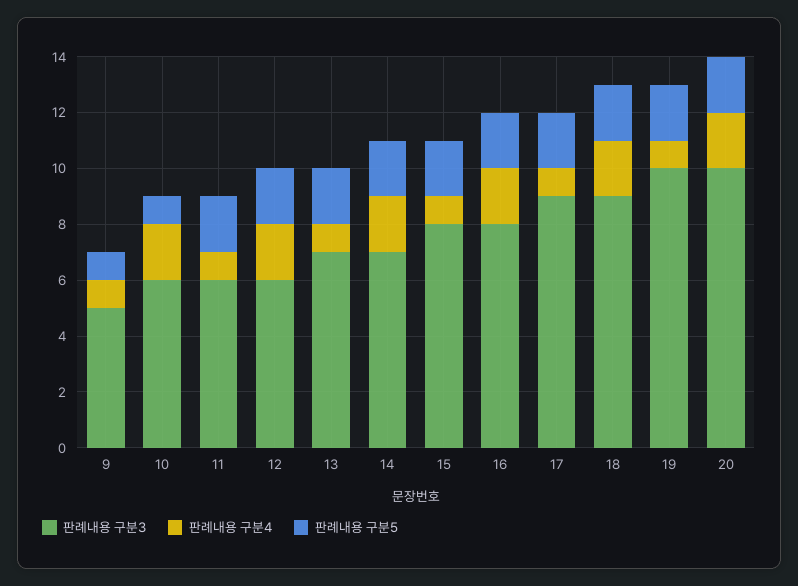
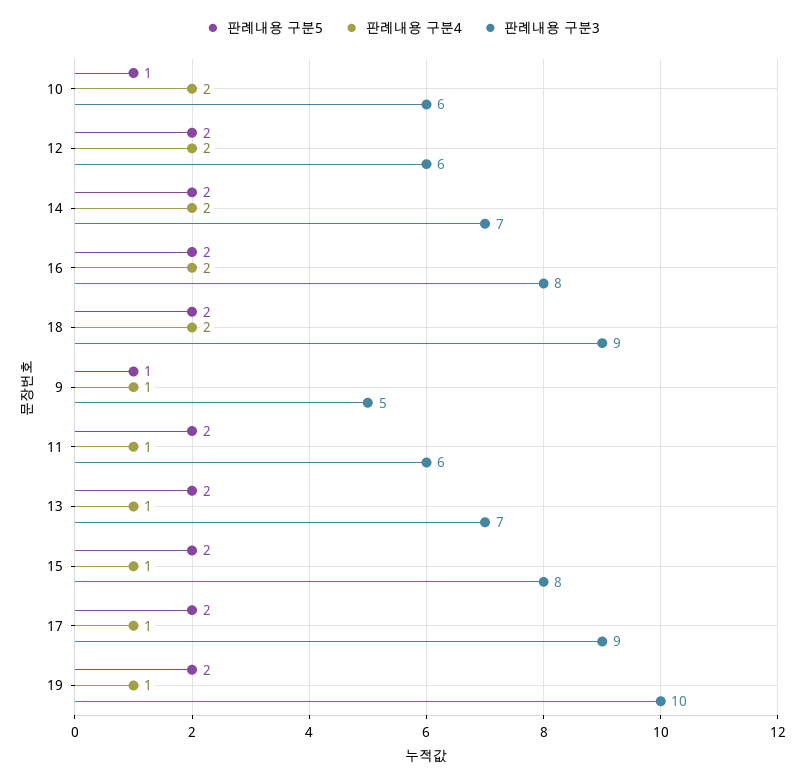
  {
    "판례내용 구분3": {
      "9": 5,
      "10": 6,
      "11": 6,
      "12": 6,
      "13": 7,
      "14": 7,
      "15": 8,
      "16": 8,
      "17": 9,
      "18": 9,
-     "19": 10,
+     "19": 10
-     "20": 10
    },
    "판례내용 구분4": {
      "9": 1,
      "10": 2,
      "11": 1,
      "12": 2,
      "13": 1,
      "14": 2,
      "15": 1,
      "16": 2,
      "17": 1,
      "18": 2,
-     "19": 1,
+     "19": 1
-     "20": 2
    },
    "판례내용 구분5": {
      "9": 1,
      "10": 1,
      "11": 2,
      "12": 2,
      "13": 2,
      "14": 2,
      "15": 2,
      "16": 2,
      "17": 2,
      "18": 2,
-     "19": 2,
+     "19": 2
-     "20": 2
    }
  }

